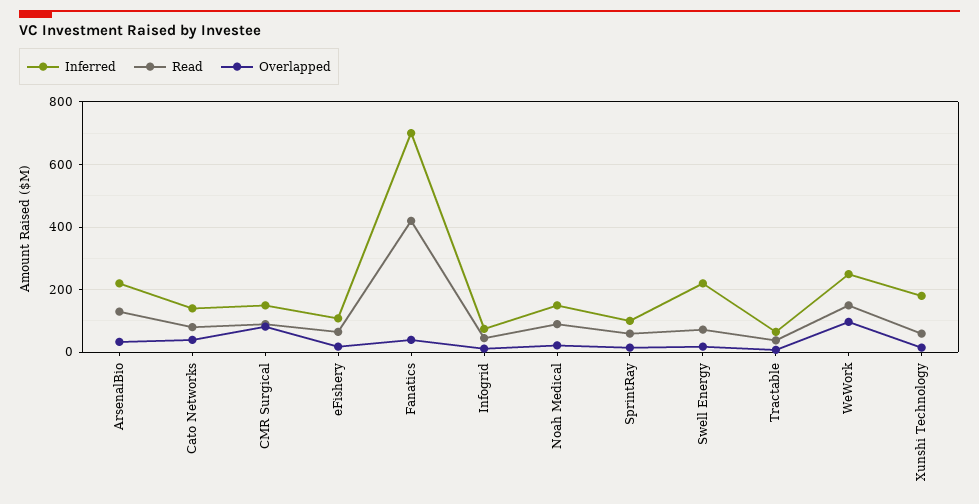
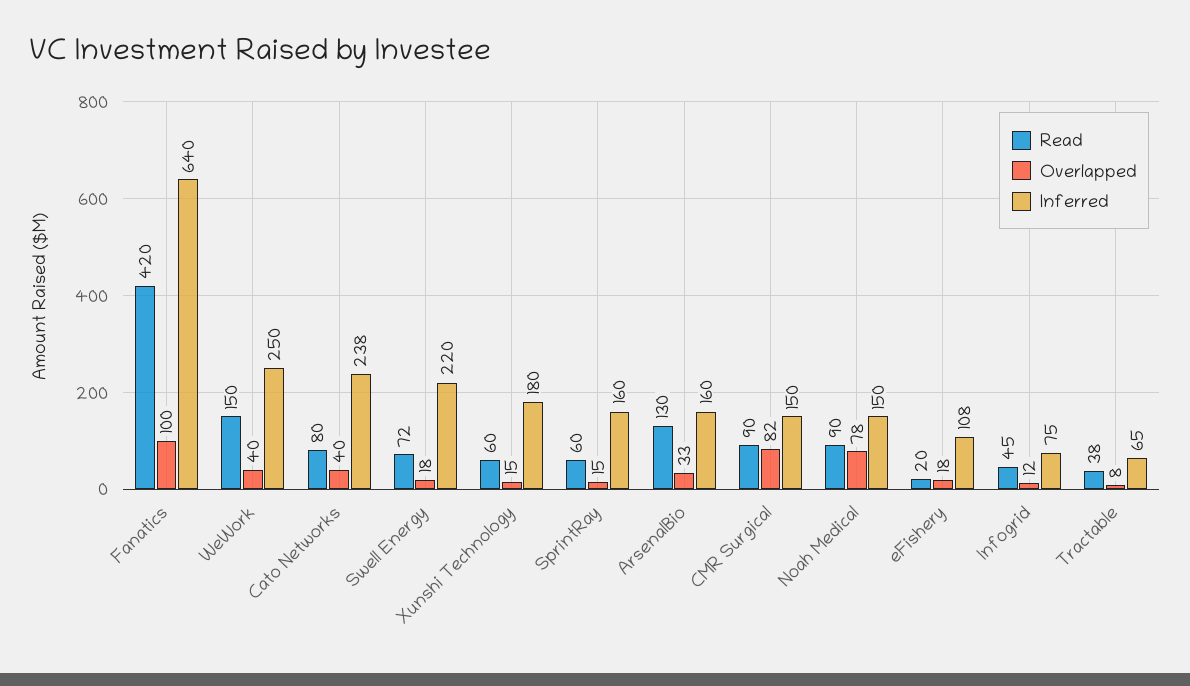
  {
    "Inferred": {
-     "ArsenalBio": 220,
+     "ArsenalBio": 160,
-     "Cato Networks": 140,
+     "Cato Networks": 238,
      "CMR Surgical": 150,
      "eFishery": 108,
-     "Fanatics": 700,
+     "Fanatics": 640,
      "Infogrid": 75,
      "Noah Medical": 150,
-     "SprintRay": 100,
+     "SprintRay": 160,
      "Swell Energy": 220,
      "Tractable": 65,
      "WeWork": 250,
      "Xunshi Technology": 180
    },
    "Read": {
      "ArsenalBio": 130,
      "Cato Networks": 80,
      "CMR Surgical": 90,
-     "eFishery": 60,
+     "eFishery": 20,
      "Fanatics": 420,
      "Infogrid": 45,
      "Noah Medical": 90,
      "SprintRay": 60,
      "Swell Energy": 72,
      "Tractable": 38,
      "WeWork": 150,
      "Xunshi Technology": 60
    },
    "Overlapped": {
      "ArsenalBio": 33,
      "Cato Networks": 40,
      "CMR Surgical": 82,
      "eFishery": 18,
-     "Fanatics": 40,
+     "Fanatics": 100,
      "Infogrid": 12,
-     "Noah Medical": 20,
+     "Noah Medical": 78,
      "SprintRay": 15,
      "Swell Energy": 18,
      "Tractable": 8,
-     "WeWork": 100,
+     "WeWork": 40,
      "Xunshi Technology": 15
    }
  }

